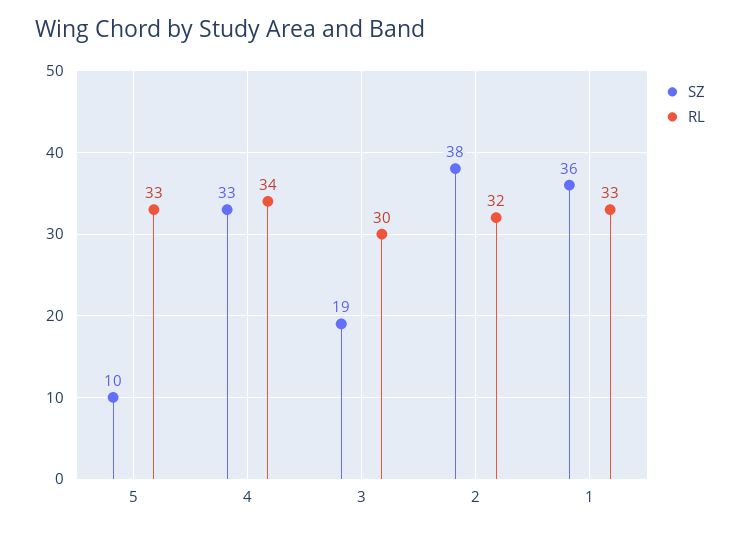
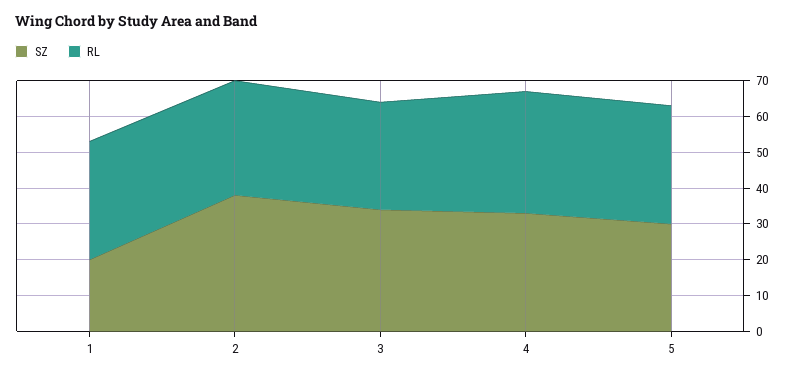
  {
    "SZ": {
-     "5": 10,
+     "5": 30,
      "4": 33,
-     "3": 19,
+     "3": 35,
      "2": 38,
-     "1": 36
+     "1": 20
    },
    "RL": {
      "5": 33,
      "4": 34,
      "3": 30,
      "2": 32,
      "1": 33
    }
  }

